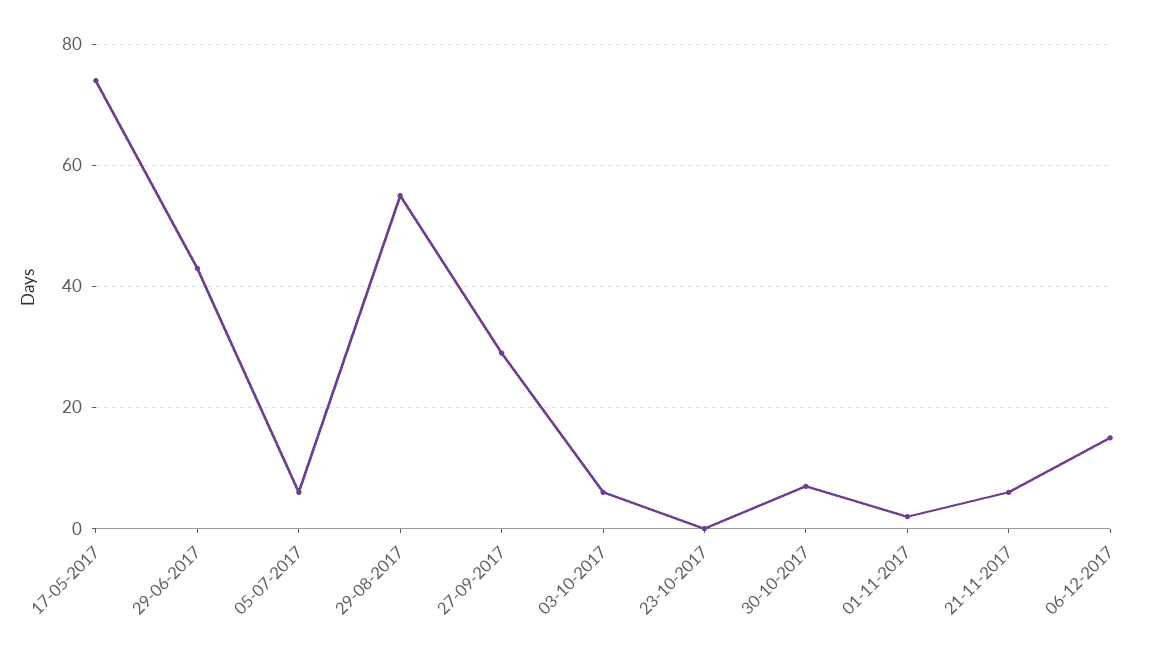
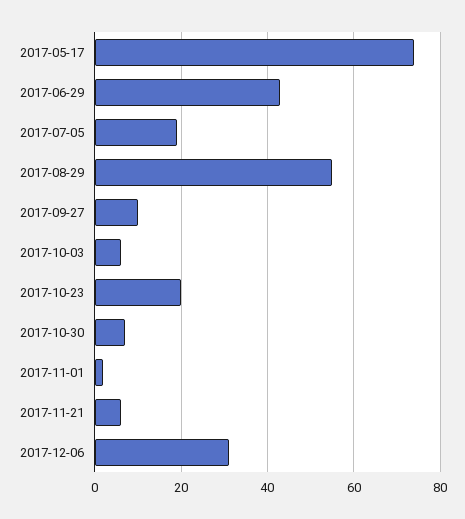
  {
    "17-05-2017": 75,
    "29-06-2017": 45,
-   "05-07-2017": 5,
+   "05-07-2017": 20,
    "29-08-2017": 55,
-   "27-09-2017": 30,
+   "27-09-2017": 10,
    "03-10-2017": 5,
-   "23-10-2017": 0,
+   "23-10-2017": 20,
    "30-10-2017": 5,
    "01-11-2017": 0,
    "21-11-2017": 5,
-   "06-12-2017": 15
+   "06-12-2017": 30
  }

